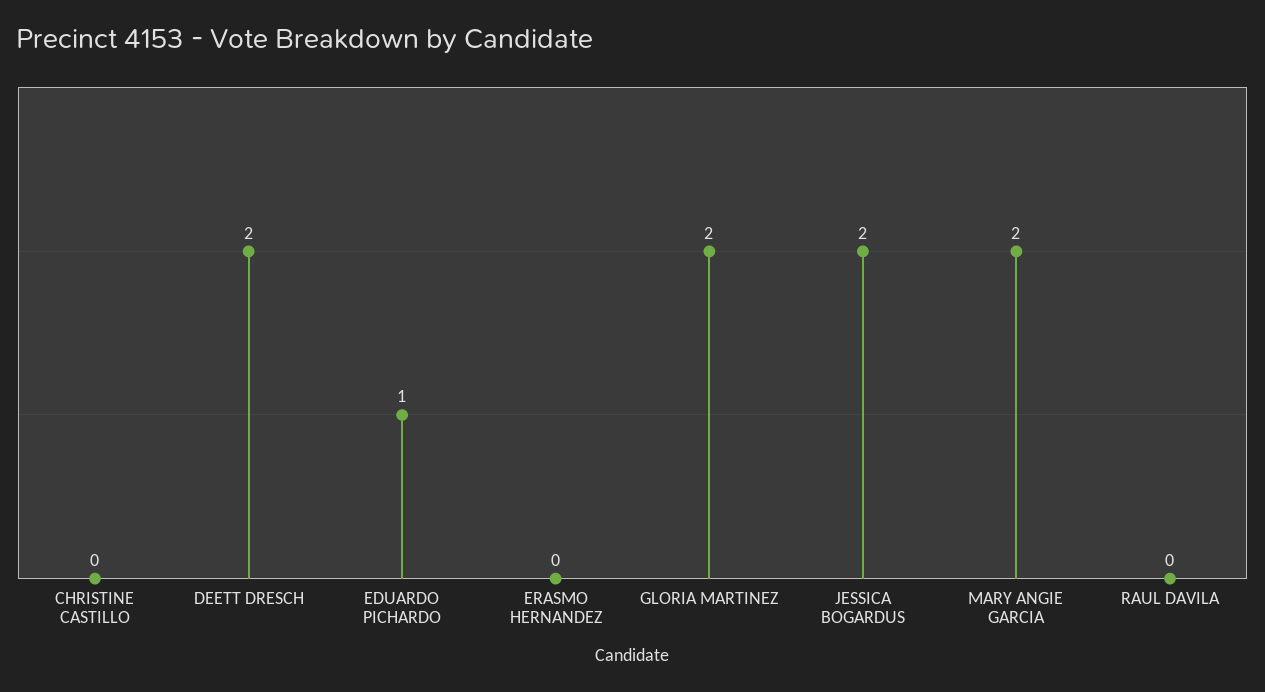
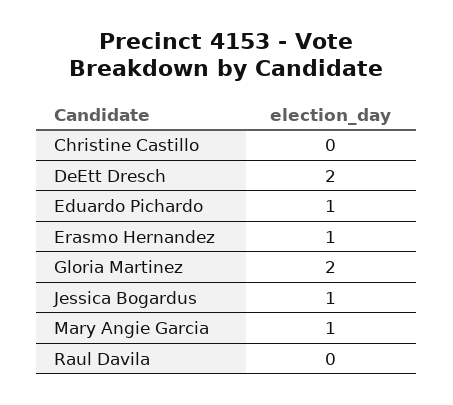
  {
    "CHRISTINE CASTILLO": 0,
    "DEETT DRESCH": 2,
    "EDUARDO PICHARDO": 1,
-   "ERASMO HERNANDEZ": 0,
+   "ERASMO HERNANDEZ": 1,
    "GLORIA MARTINEZ": 2,
-   "JESSICA BOGARDUS": 2,
+   "JESSICA BOGARDUS": 1,
-   "MARY ANGIE GARCIA": 2,
+   "MARY ANGIE GARCIA": 1,
    "RAUL DAVILA": 0
  }

